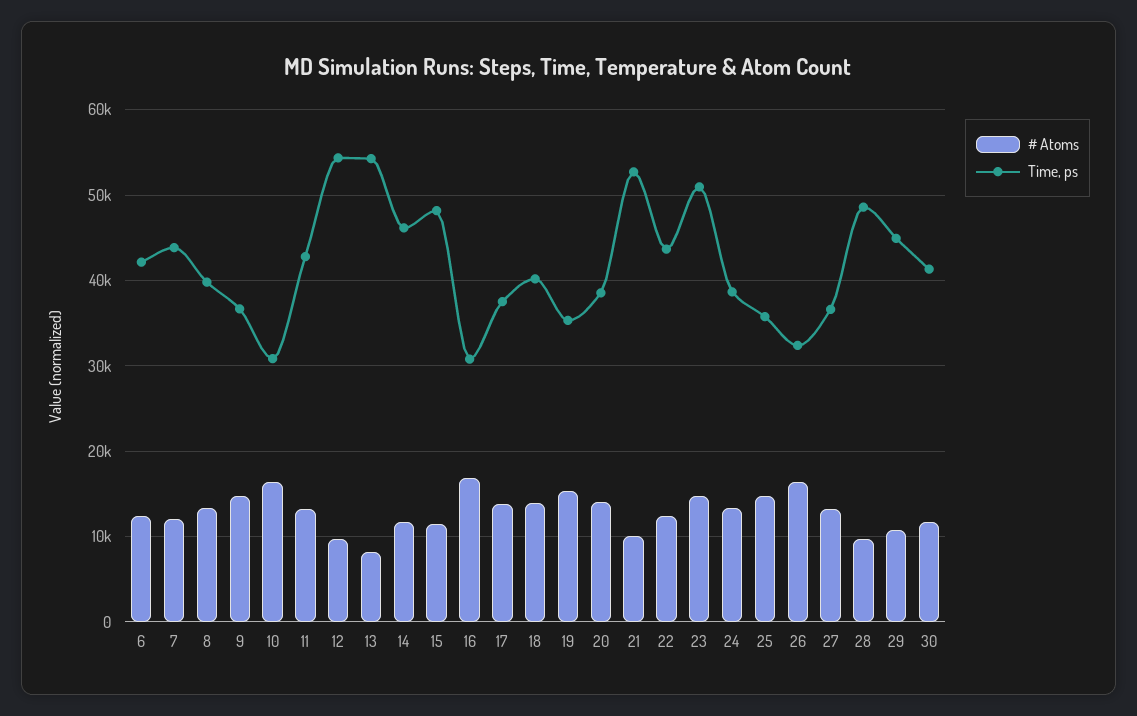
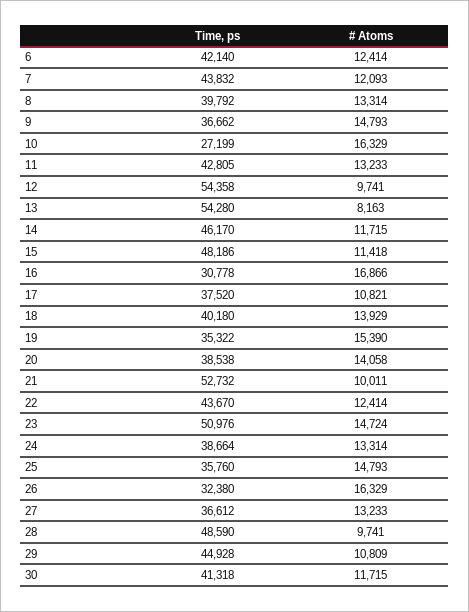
  {
    "# Atoms": {
      "6": 12414,
      "7": 12093,
      "8": 13314,
      "9": 14793,
      "10": 16329,
      "11": 13233,
      "12": 9741,
      "13": 8163,
      "14": 11715,
      "15": 11418,
      "16": 16866,
-     "17": 14000,
+     "17": 10821,
      "18": 13929,
      "19": 15390,
      "20": 14058,
      "21": 10011,
      "22": 12414,
      "23": 14724,
      "24": 13314,
      "25": 14793,
      "26": 16329,
      "27": 13233,
      "28": 9741,
      "29": 10809,
      "30": 11715
    },
    "Time, ps": {
      "6": 42140,
      "7": 43832,
      "8": 39792,
      "9": 36662,
-     "10": 31000,
+     "10": 27199,
      "11": 42805,
      "12": 54358,
      "13": 54280,
      "14": 46170,
      "15": 48186,
      "16": 30778,
      "17": 37520,
      "18": 40180,
      "19": 35322,
      "20": 38538,
      "21": 52732,
      "22": 43670,
      "23": 50976,
      "24": 38664,
      "25": 35760,
      "26": 32380,
      "27": 36612,
      "28": 48590,
      "29": 44928,
      "30": 41318
    }
  }

